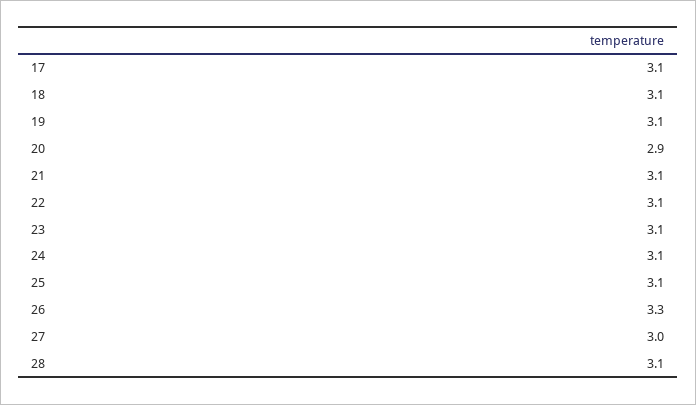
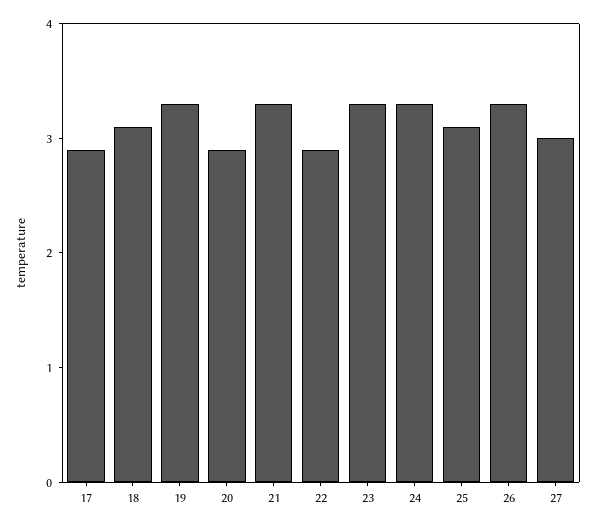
  {
-   "17": 3.1,
+   "17": 2.9,
    "18": 3.1,
-   "19": 3.1,
+   "19": 3.3,
    "20": 2.9,
-   "21": 3.1,
+   "21": 3.3,
-   "22": 3.1,
+   "22": 2.9,
-   "23": 3.1,
+   "23": 3.3,
-   "24": 3.1,
+   "24": 3.3,
    "25": 3.1,
    "26": 3.3,
-   "27": 3,
+   "27": 3
-   "28": 3.1
  }

